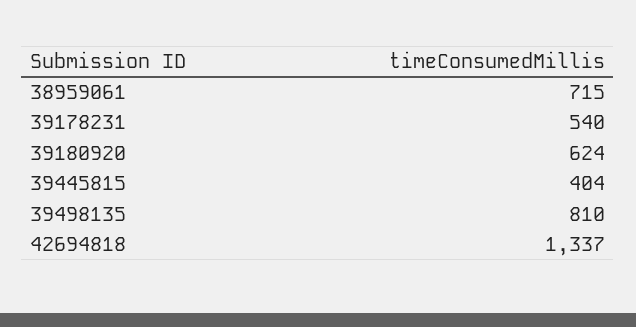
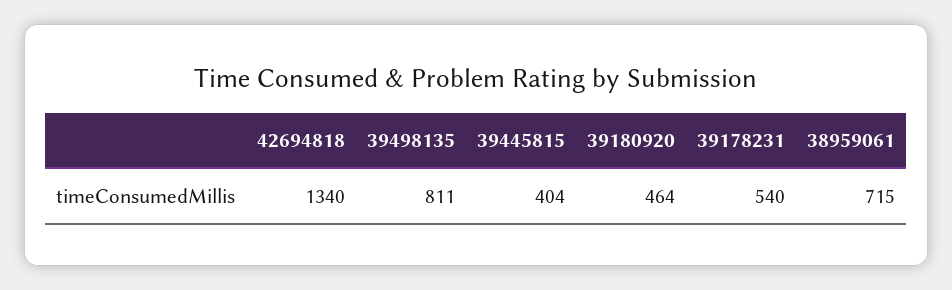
  {
    "38959061": 715,
    "39178231": 540,
-   "39180920": 624,
+   "39180920": 464,
    "39445815": 404,
-   "39498135": 810,
+   "39498135": 811,
-   "42694818": 1337
+   "42694818": 1340
  }

